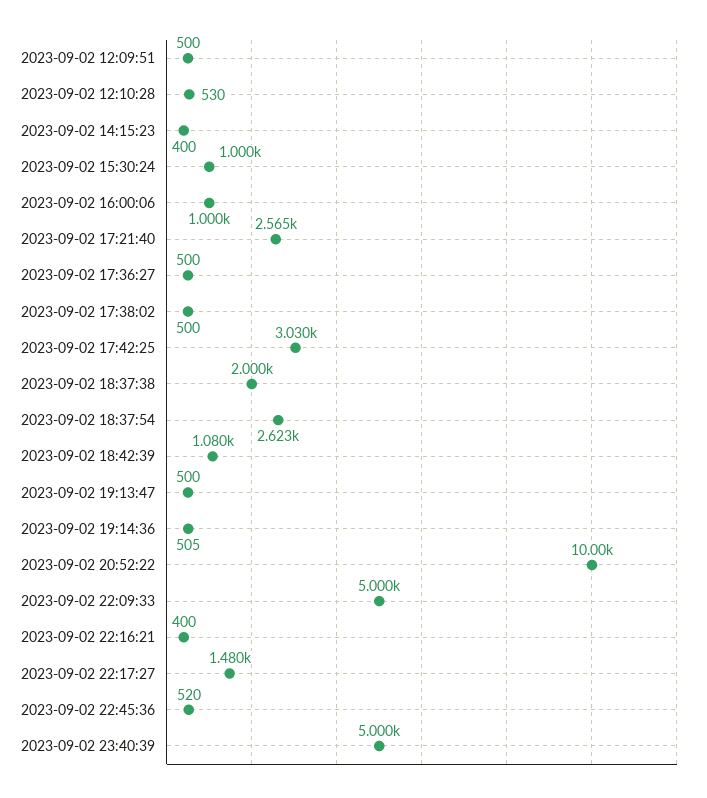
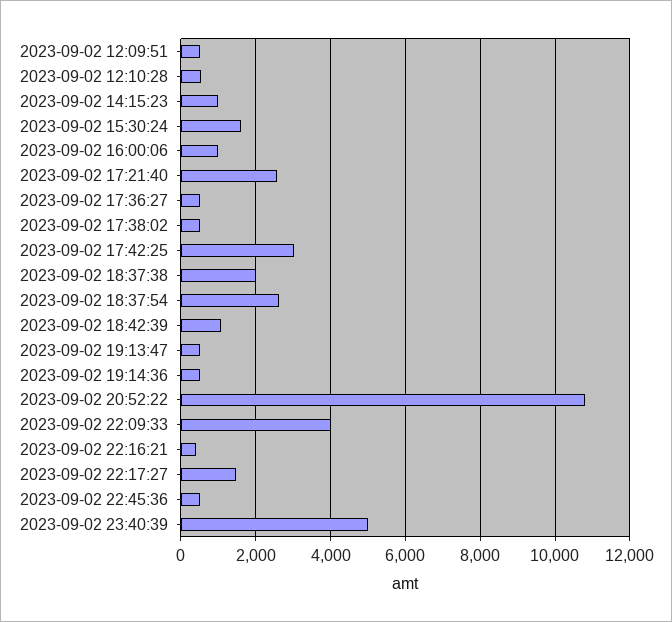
  {
    "2023-09-02 12:09:51": 500,
    "2023-09-02 12:10:28": 530,
-   "2023-09-02 14:15:23": 400,
+   "2023-09-02 14:15:23": 1000,
-   "2023-09-02 15:30:24": 1000,
+   "2023-09-02 15:30:24": 1600,
    "2023-09-02 16:00:06": 1000,
    "2023-09-02 17:21:40": 2565,
    "2023-09-02 17:36:27": 500,
    "2023-09-02 17:38:02": 500,
    "2023-09-02 17:42:25": 3030,
    "2023-09-02 18:37:38": 2000,
    "2023-09-02 18:37:54": 2623,
    "2023-09-02 18:42:39": 1080,
    "2023-09-02 19:13:47": 500,
    "2023-09-02 19:14:36": 505,
-   "2023-09-02 20:52:22": 10000,
+   "2023-09-02 20:52:22": 10800,
-   "2023-09-02 22:09:33": 5000,
+   "2023-09-02 22:09:33": 4000,
    "2023-09-02 22:16:21": 400,
    "2023-09-02 22:17:27": 1480,
    "2023-09-02 22:45:36": 520,
    "2023-09-02 23:40:39": 5000
  }

